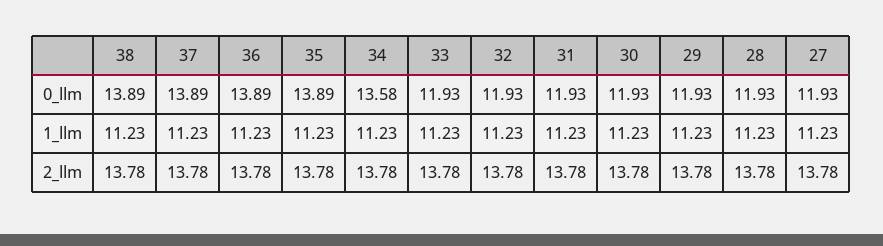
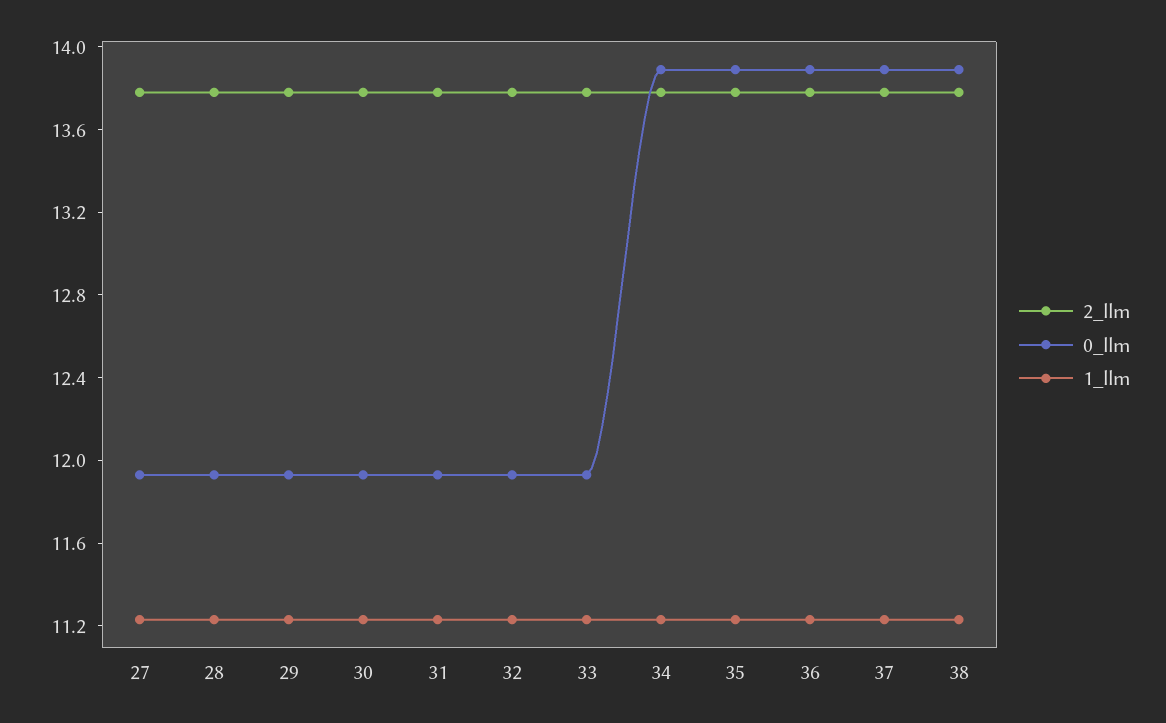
  {
    "0_llm": {
      "38": 13.89,
      "37": 13.89,
      "36": 13.89,
      "35": 13.89,
-     "34": 13.58,
+     "34": 13.9,
      "33": 11.93,
      "32": 11.93,
      "31": 11.93,
      "30": 11.93,
      "29": 11.93,
      "28": 11.93,
      "27": 11.93
    },
    "1_llm": {
      "38": 11.23,
      "37": 11.23,
      "36": 11.23,
      "35": 11.23,
      "34": 11.23,
      "33": 11.23,
      "32": 11.23,
      "31": 11.23,
      "30": 11.23,
      "29": 11.23,
      "28": 11.23,
      "27": 11.23
    },
    "2_llm": {
      "38": 13.78,
      "37": 13.78,
      "36": 13.78,
      "35": 13.78,
      "34": 13.78,
      "33": 13.78,
      "32": 13.78,
      "31": 13.78,
      "30": 13.78,
      "29": 13.78,
      "28": 13.78,
      "27": 13.78
    }
  }

